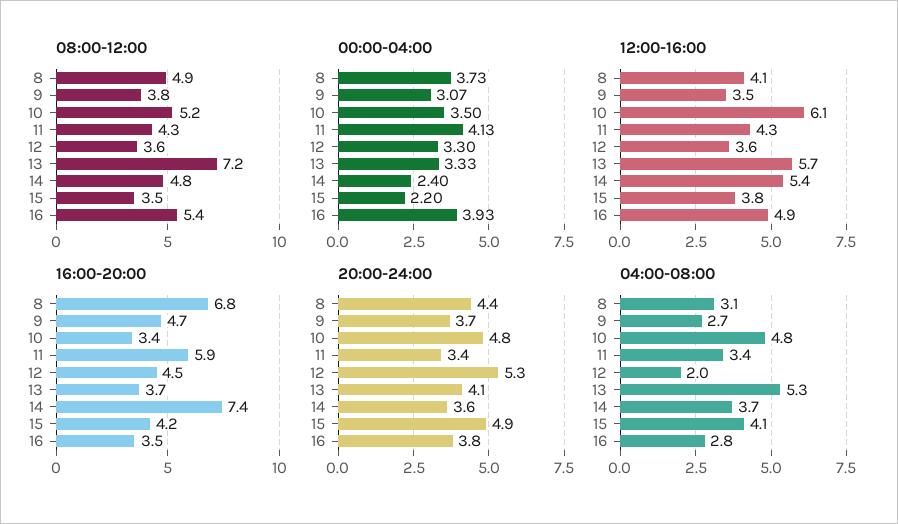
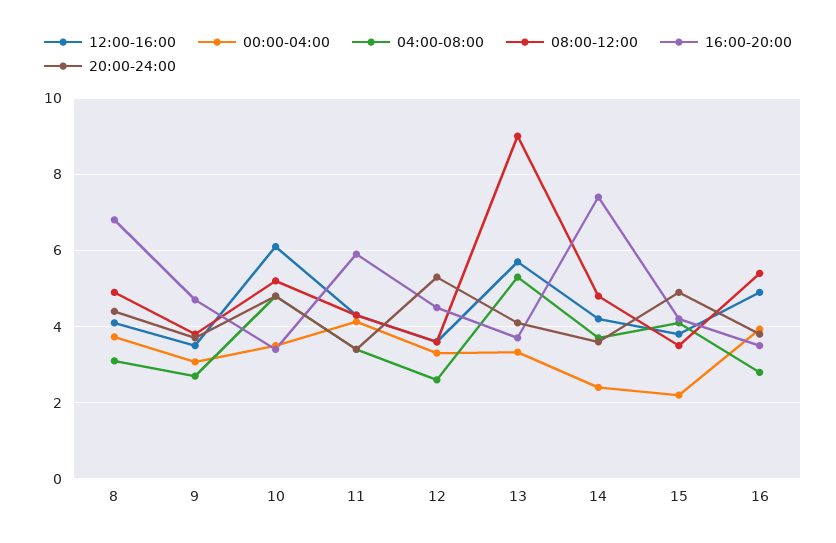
  {
    "08:00-12:00": {
      "8": 4.9,
      "9": 3.8,
      "10": 5.2,
      "11": 4.3,
      "12": 3.6,
-     "13": 7.2,
+     "13": 9,
      "14": 4.8,
      "15": 3.5,
      "16": 5.4
    },
    "00:00-04:00": {
      "8": 3.73,
      "9": 3.07,
      "10": 3.5,
      "11": 4.13,
      "12": 3.3,
      "13": 3.33,
      "14": 2.4,
      "15": 2.2,
      "16": 3.93
    },
    "12:00-16:00": {
      "8": 4.1,
      "9": 3.5,
      "10": 6.1,
      "11": 4.3,
      "12": 3.6,
      "13": 5.7,
-     "14": 5.4,
+     "14": 4.2,
      "15": 3.8,
      "16": 4.9
    },
    "16:00-20:00": {
      "8": 6.8,
      "9": 4.7,
      "10": 3.4,
      "11": 5.9,
      "12": 4.5,
      "13": 3.7,
      "14": 7.4,
      "15": 4.2,
      "16": 3.5
    },
    "20:00-24:00": {
      "8": 4.4,
      "9": 3.7,
      "10": 4.8,
      "11": 3.4,
      "12": 5.3,
      "13": 4.1,
      "14": 3.6,
      "15": 4.9,
      "16": 3.8
    },
    "04:00-08:00": {
      "8": 3.1,
      "9": 2.7,
      "10": 4.8,
      "11": 3.4,
-     "12": 2,
+     "12": 2.6,
      "13": 5.3,
      "14": 3.7,
      "15": 4.1,
      "16": 2.8
    }
  }

